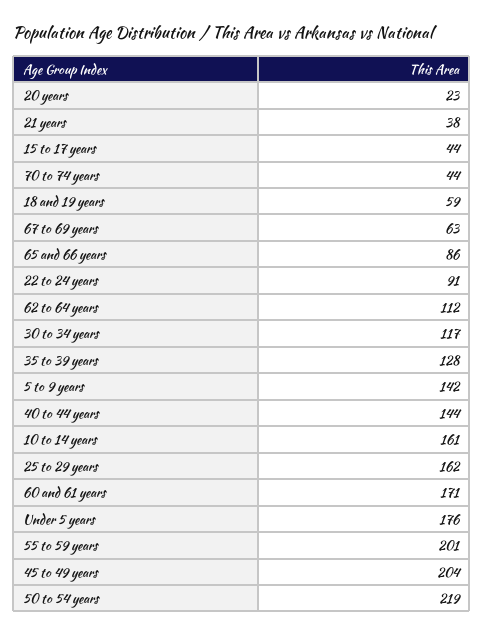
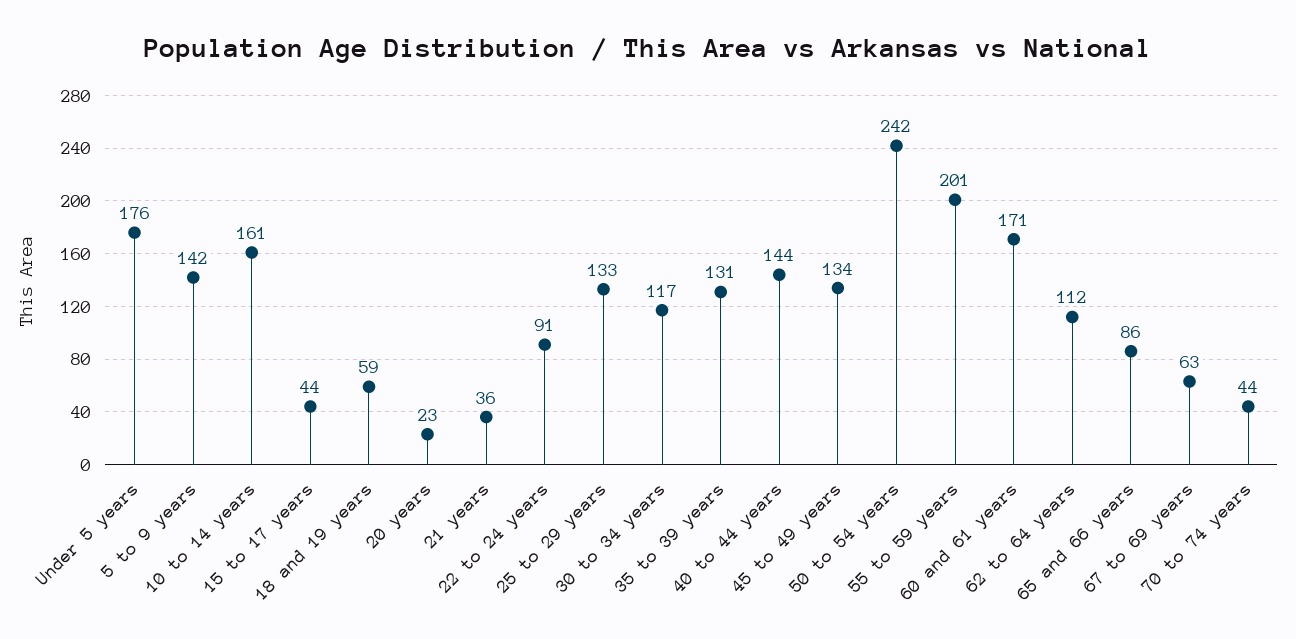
  {
    "20 years": 23,
-   "21 years": 38,
+   "21 years": 36,
    "15 to 17 years": 44,
    "70 to 74 years": 44,
    "18 and 19 years": 59,
    "67 to 69 years": 63,
    "65 and 66 years": 86,
    "22 to 24 years": 91,
    "62 to 64 years": 112,
    "30 to 34 years": 117,
-   "35 to 39 years": 128,
+   "35 to 39 years": 131,
    "5 to 9 years": 142,
    "40 to 44 years": 144,
    "10 to 14 years": 161,
-   "25 to 29 years": 162,
+   "25 to 29 years": 133,
    "60 and 61 years": 171,
    "Under 5 years": 176,
    "55 to 59 years": 201,
-   "45 to 49 years": 204,
+   "45 to 49 years": 134,
-   "50 to 54 years": 219
+   "50 to 54 years": 242
  }

